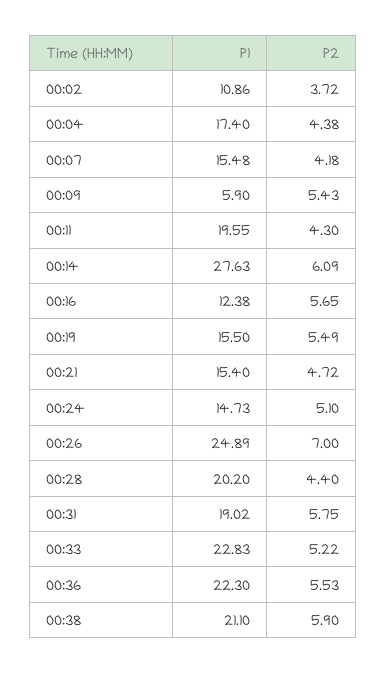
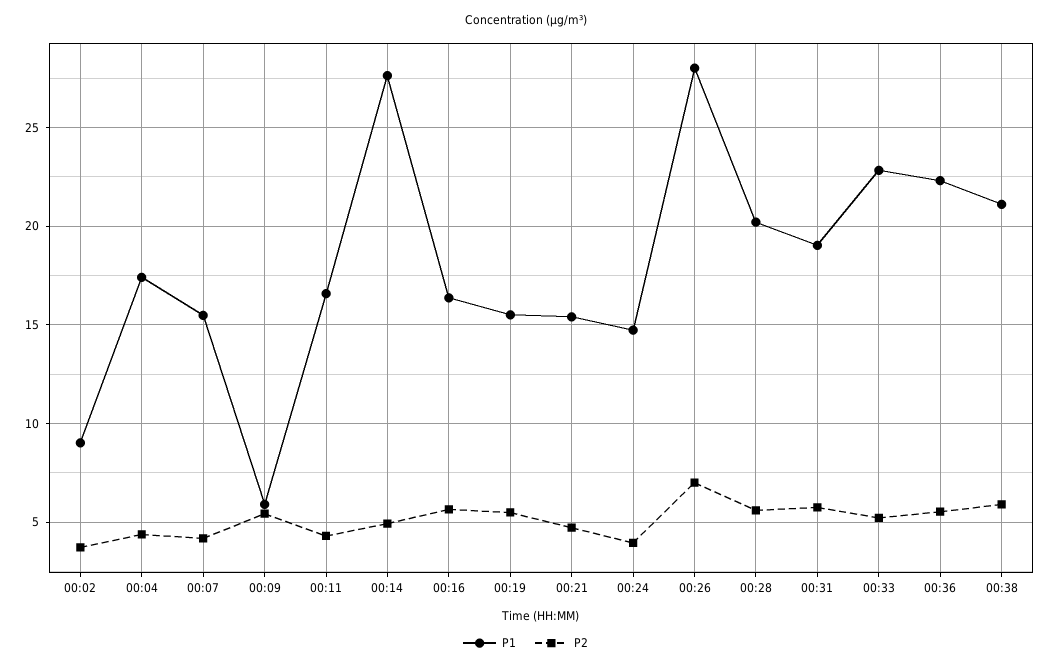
  {
    "P1": {
-     "00:02": 10.86,
+     "00:02": 9,
      "00:04": 17.4,
      "00:07": 15.48,
      "00:09": 5.9,
-     "00:11": 19.55,
+     "00:11": 16.5,
      "00:14": 27.63,
-     "00:16": 12.38,
+     "00:16": 16.5,
      "00:19": 15.5,
      "00:21": 15.4,
      "00:24": 14.73,
-     "00:26": 24.89,
+     "00:26": 28,
      "00:28": 20.2,
      "00:31": 19.02,
      "00:33": 22.83,
      "00:36": 22.3,
      "00:38": 21.1
    },
    "P2": {
      "00:02": 3.72,
      "00:04": 4.38,
      "00:07": 4.18,
      "00:09": 5.43,
      "00:11": 4.3,
-     "00:14": 6.09,
+     "00:14": 5,
      "00:16": 5.65,
      "00:19": 5.49,
      "00:21": 4.72,
-     "00:24": 5.1,
+     "00:24": 4,
      "00:26": 7,
-     "00:28": 4.4,
+     "00:28": 5.5,
      "00:31": 5.75,
      "00:33": 5.22,
      "00:36": 5.53,
      "00:38": 5.9
    }
  }

